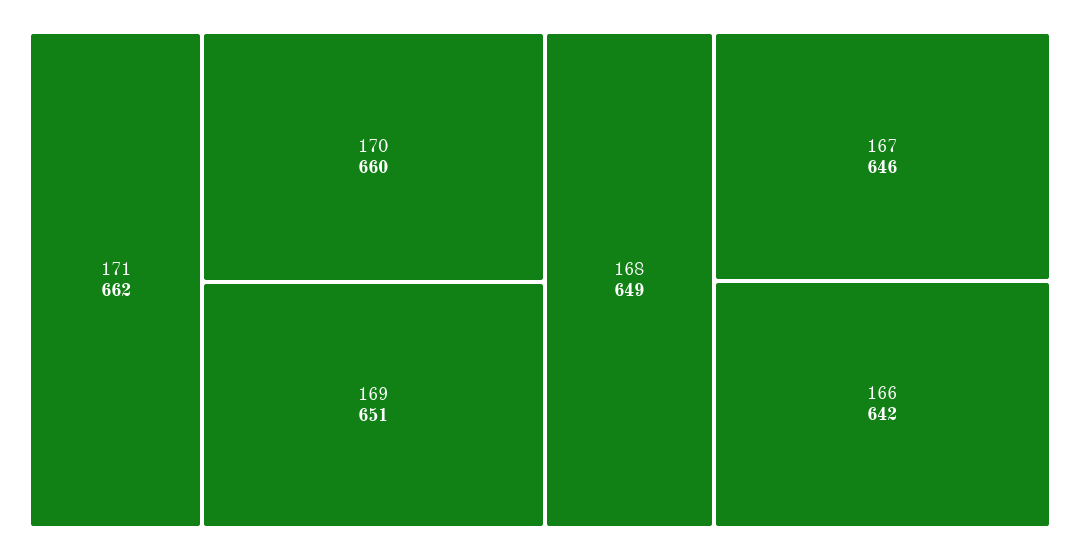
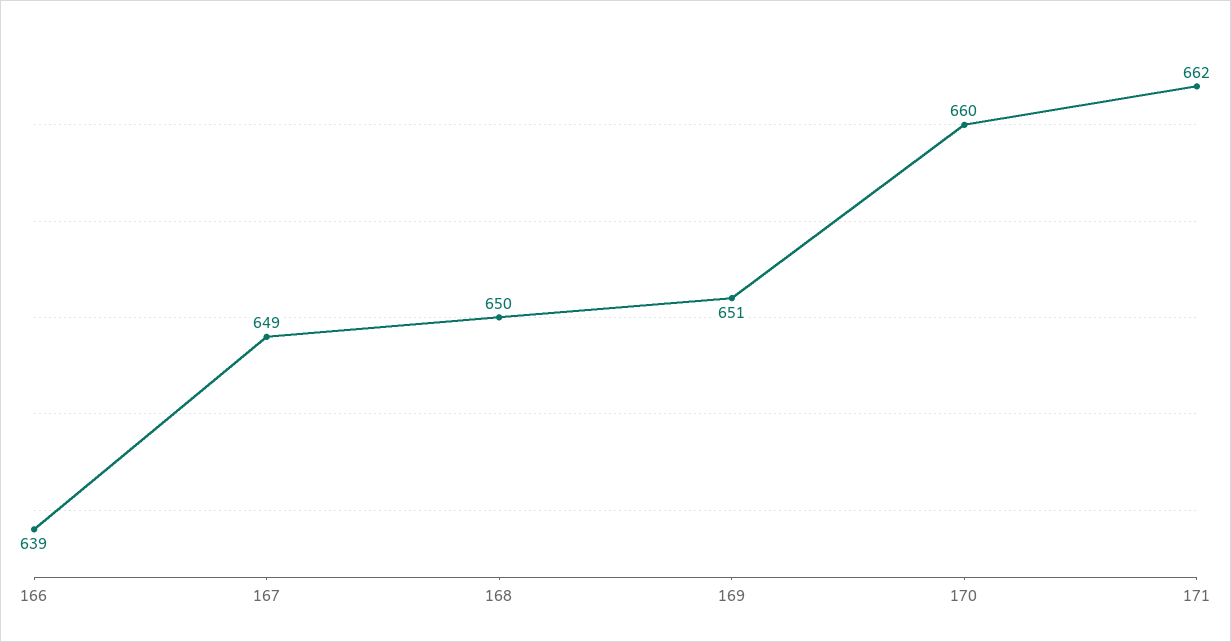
  {
    "171": 662,
    "170": 660,
    "169": 651,
-   "168": 649,
+   "168": 650,
-   "167": 646,
+   "167": 649,
-   "166": 642
+   "166": 639
  }

